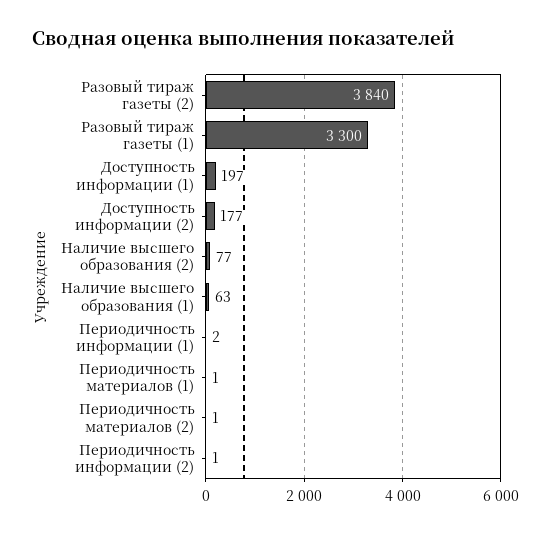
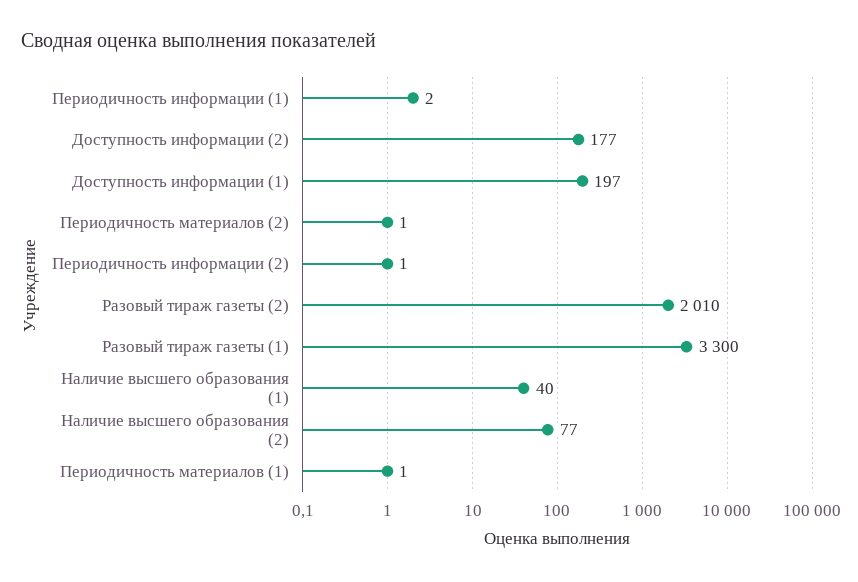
  {
-   "Разовый тираж газеты (2)": 3840,
+   "Разовый тираж газеты (2)": 2010,
    "Разовый тираж газеты (1)": 3300,
    "Доступность информации (1)": 197,
    "Доступность информации (2)": 177,
    "Наличие высшего образования (2)": 77,
-   "Наличие высшего образования (1)": 63,
+   "Наличие высшего образования (1)": 40,
    "Периодичность информации (1)": 2,
    "Периодичность материалов (1)": 1,
    "Периодичность материалов (2)": 1,
    "Периодичность информации (2)": 1
  }

